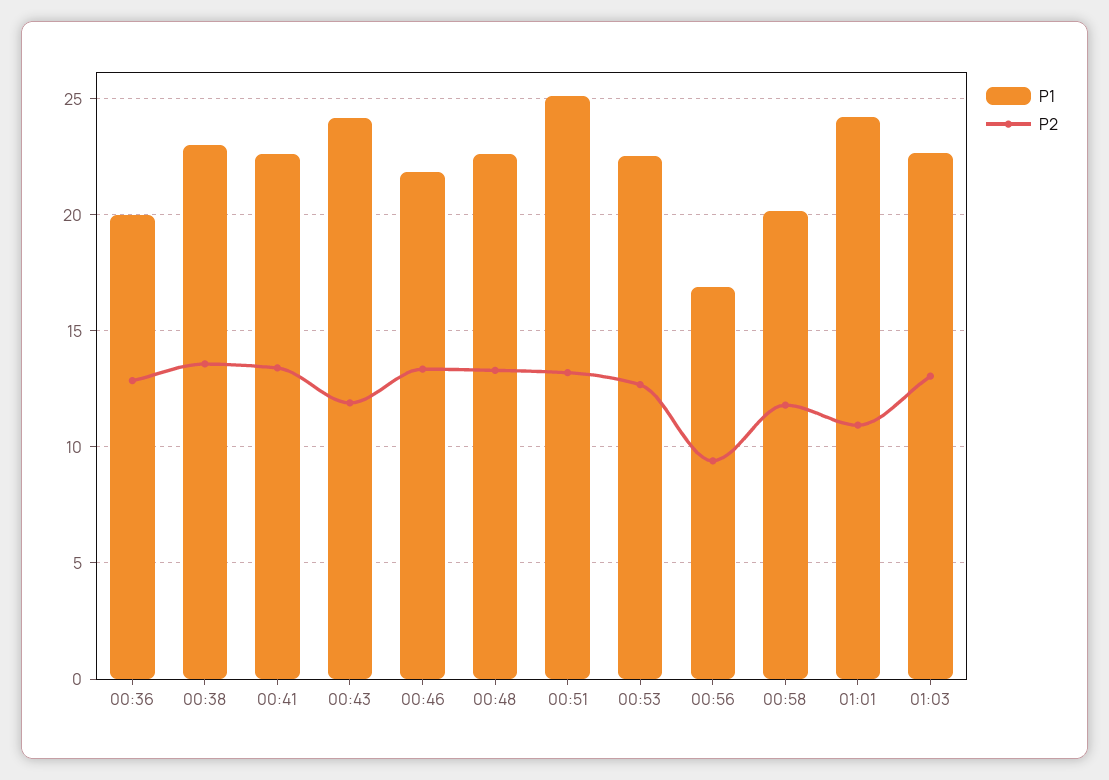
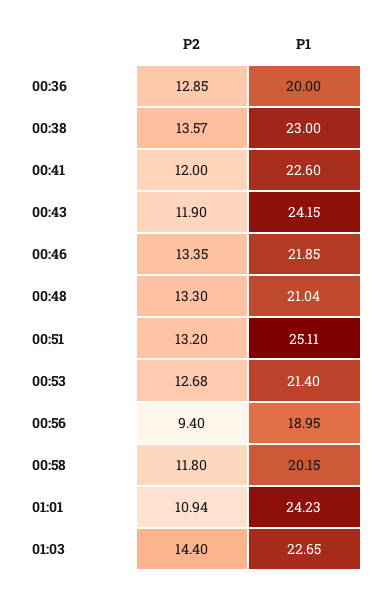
  {
    "P1": {
      "00:36": 20,
      "00:38": 23,
      "00:41": 22.6,
      "00:43": 24.15,
      "00:46": 21.85,
-     "00:48": 22.5,
+     "00:48": 21.04,
      "00:51": 25.11,
-     "00:53": 22.5,
+     "00:53": 21.4,
-     "00:56": 17,
+     "00:56": 18.95,
      "00:58": 20.15,
      "01:01": 24.23,
      "01:03": 22.65
    },
    "P2": {
      "00:36": 12.85,
      "00:38": 13.57,
-     "00:41": 13.5,
+     "00:41": 12,
      "00:43": 11.9,
      "00:46": 13.35,
      "00:48": 13.3,
      "00:51": 13.2,
      "00:53": 12.68,
      "00:56": 9.4,
      "00:58": 11.8,
      "01:01": 10.94,
-     "01:03": 13
+     "01:03": 14.4
    }
  }

